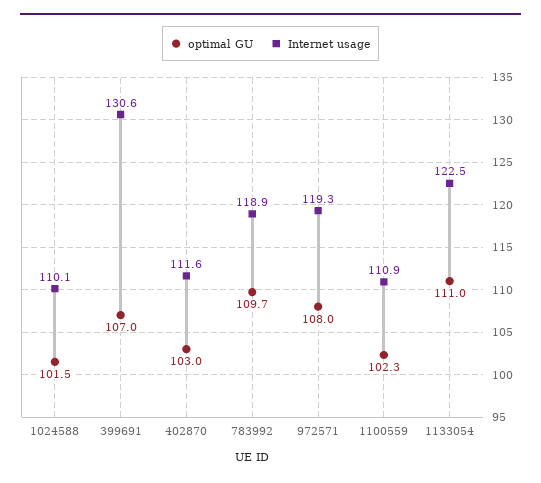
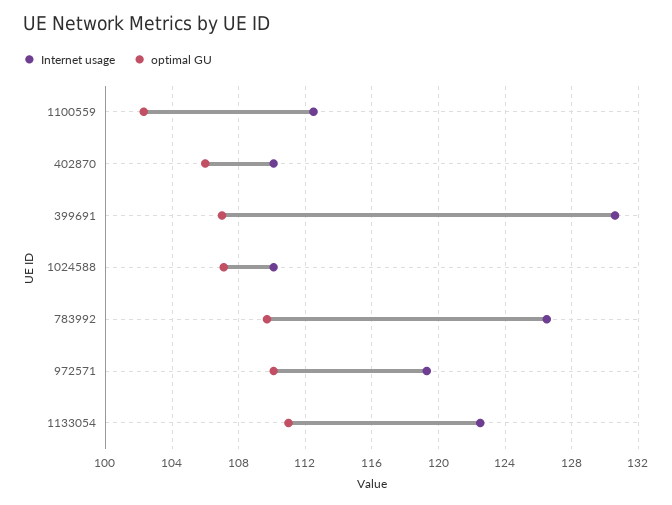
  {
    "optimal GU": {
-     "1024588": 101.5,
+     "1024588": 107,
      "399691": 107,
-     "402870": 103,
+     "402870": 106,
      "783992": 109.7,
-     "972571": 108,
+     "972571": 110,
      "1100559": 102.3,
      "1133054": 111
    },
    "Internet usage": {
      "1024588": 110.1,
      "399691": 130.6,
-     "402870": 111.6,
+     "402870": 110,
-     "783992": 118.9,
+     "783992": 126.5,
      "972571": 119.3,
-     "1100559": 110.9,
+     "1100559": 112.5,
      "1133054": 122.5
    }
  }

